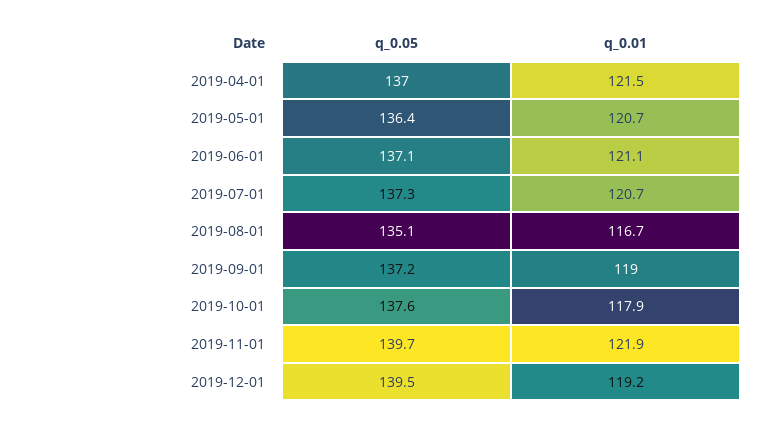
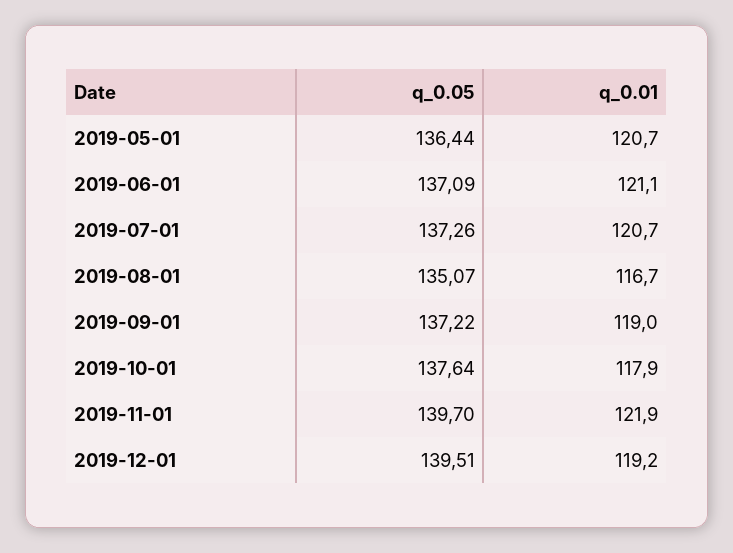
  {
    "q_0.05": {
-     "2019-04-01": 137,
      "2019-05-01": 136.44,
      "2019-06-01": 137.09,
      "2019-07-01": 137.26,
      "2019-08-01": 135.07,
      "2019-09-01": 137.22,
      "2019-10-01": 137.64,
      "2019-11-01": 139.7,
      "2019-12-01": 139.51
    },
    "q_0.01": {
-     "2019-04-01": 121.5,
      "2019-05-01": 120.7,
      "2019-06-01": 121.1,
      "2019-07-01": 120.7,
      "2019-08-01": 116.7,
      "2019-09-01": 119,
      "2019-10-01": 117.9,
      "2019-11-01": 121.9,
      "2019-12-01": 119.2
    }
  }

